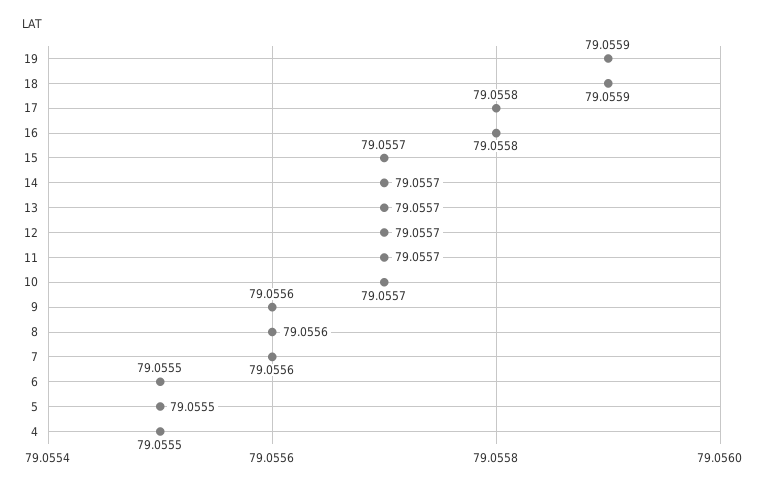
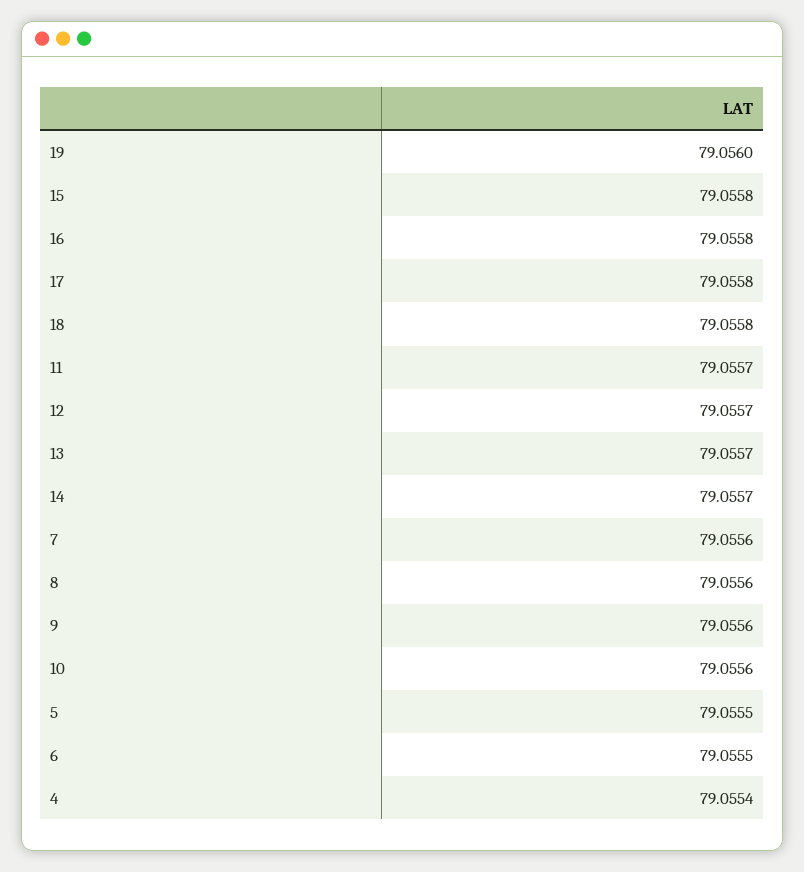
  {
-   "19": 79.0559,
+   "19": 79.056,
-   "18": 79.0559,
+   "18": 79.0558,
    "17": 79.0558,
    "16": 79.0558,
-   "15": 79.0557,
+   "15": 79.0558,
    "14": 79.0557,
    "13": 79.0557,
    "12": 79.0557,
    "11": 79.0557,
-   "10": 79.0557,
+   "10": 79.0556,
    "9": 79.0556,
    "8": 79.0556,
    "7": 79.0556,
    "6": 79.0555,
    "5": 79.0555,
-   "4": 79.0555
+   "4": 79.0554
  }

